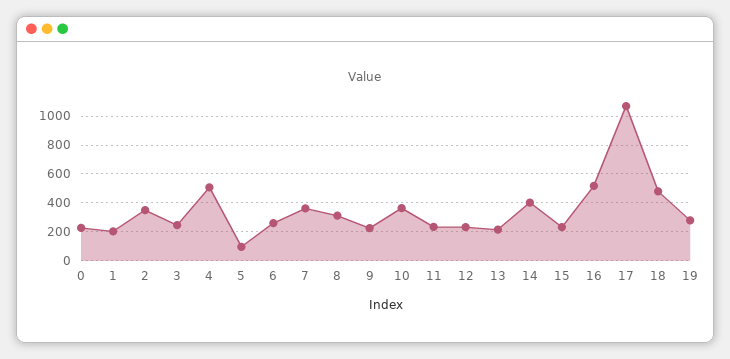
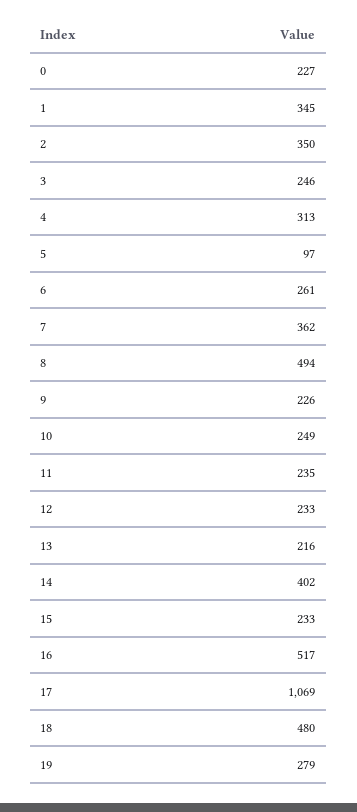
  {
    "0": 227,
-   "1": 200,
+   "1": 345,
    "2": 350,
    "3": 246,
-   "4": 500,
+   "4": 313,
    "5": 97,
    "6": 261,
    "7": 362,
-   "8": 300,
+   "8": 494,
    "9": 226,
-   "10": 350,
+   "10": 249,
    "11": 235,
    "12": 233,
    "13": 216,
    "14": 402,
    "15": 233,
    "16": 517,
    "17": 1069,
    "18": 480,
    "19": 279
  }

